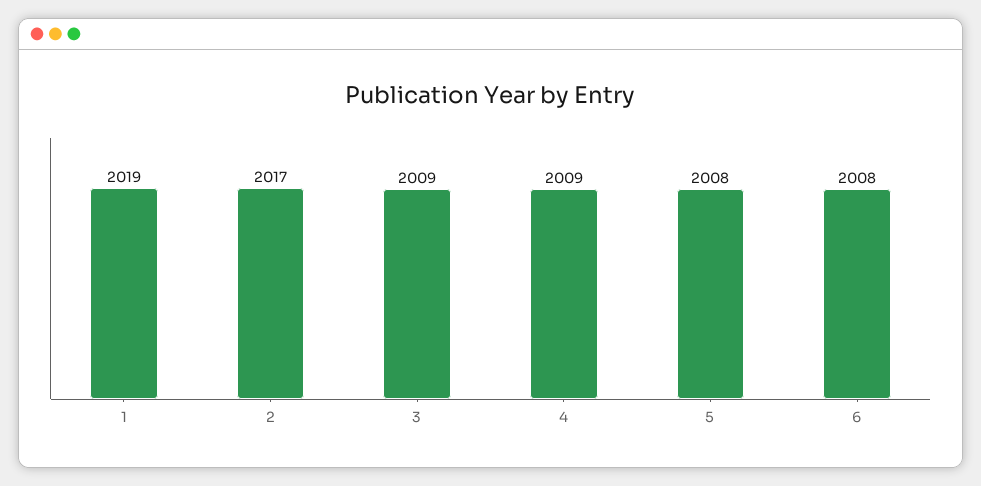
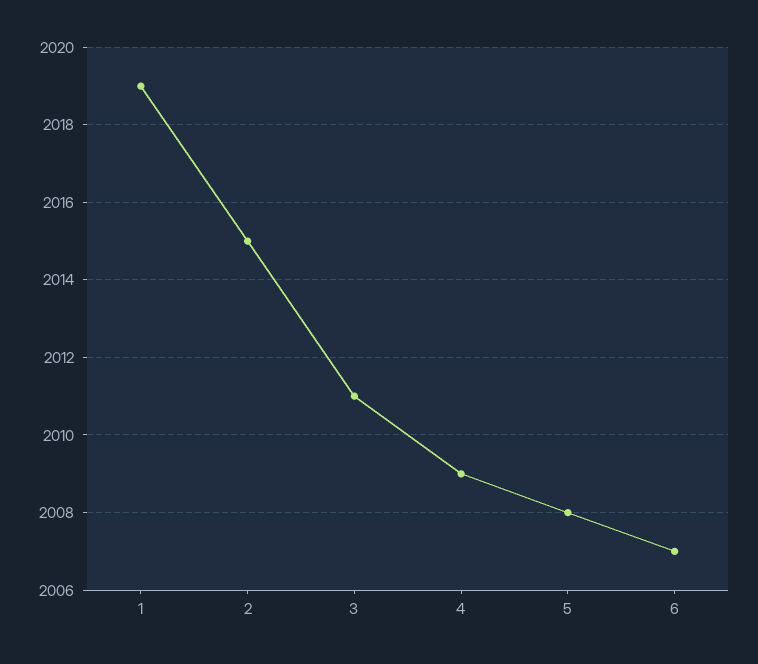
  {
    "1": 2019,
-   "2": 2017,
+   "2": 2015,
-   "3": 2009,
+   "3": 2011,
    "4": 2009,
    "5": 2008,
-   "6": 2008
+   "6": 2007
  }

